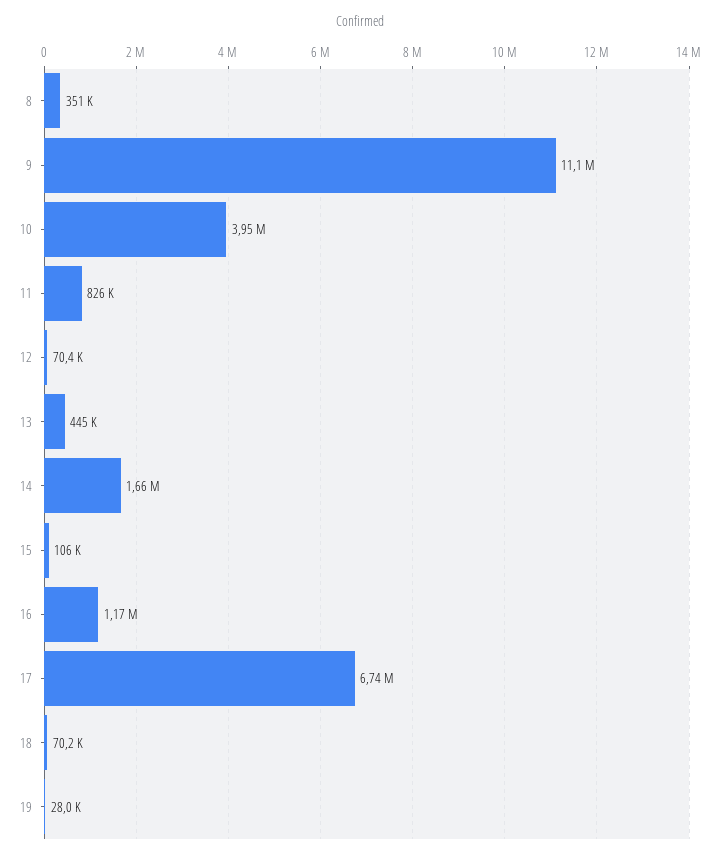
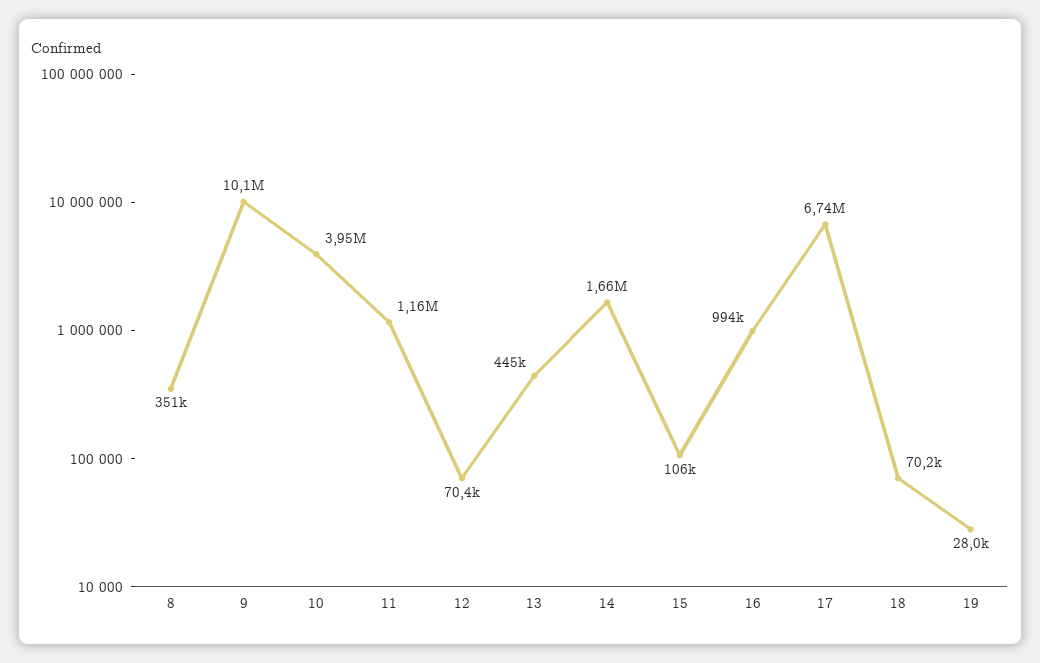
  {
    "8": 351000,
-   "9": 11100000,
+   "9": 10100000,
    "10": 3950000,
-   "11": 826000,
+   "11": 1160000,
    "12": 70400,
    "13": 445000,
    "14": 1660000,
    "15": 106000,
-   "16": 1170000,
+   "16": 994000,
    "17": 6740000,
    "18": 70200,
    "19": 28000
  }

